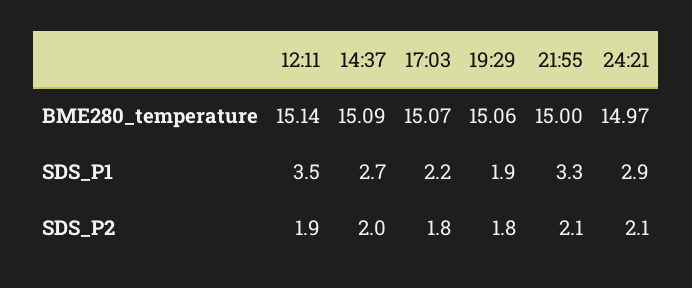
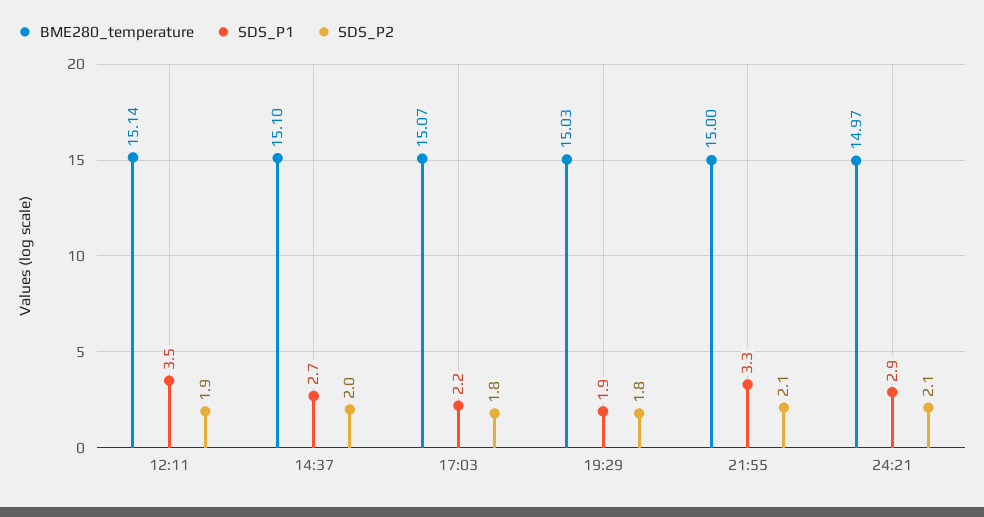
  {
    "BME280_temperature": {
      "12:11": 15.14,
-     "14:37": 15.09,
+     "14:37": 15.1,
      "17:03": 15.07,
-     "19:29": 15.06,
+     "19:29": 15.03,
      "21:55": 15,
      "24:21": 14.97
    },
    "SDS_P1": {
      "12:11": 3.5,
      "14:37": 2.7,
      "17:03": 2.2,
      "19:29": 1.9,
      "21:55": 3.3,
      "24:21": 2.9
    },
    "SDS_P2": {
      "12:11": 1.9,
      "14:37": 2,
      "17:03": 1.8,
      "19:29": 1.8,
      "21:55": 2.1,
      "24:21": 2.1
    }
  }

